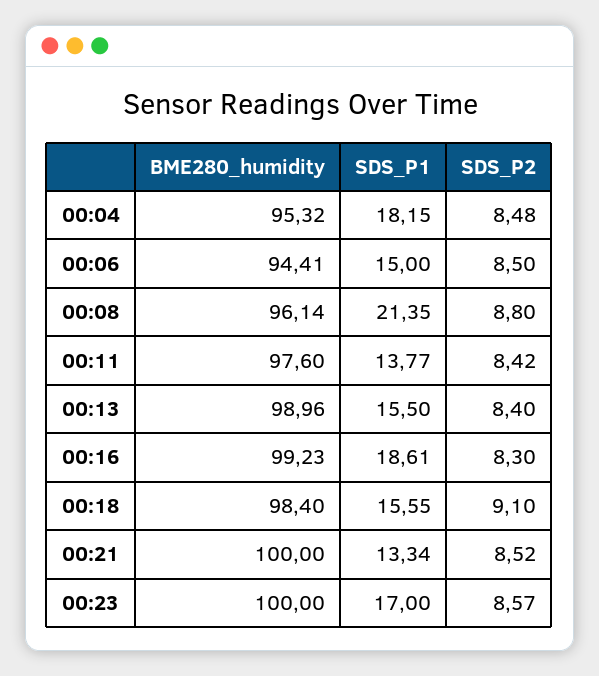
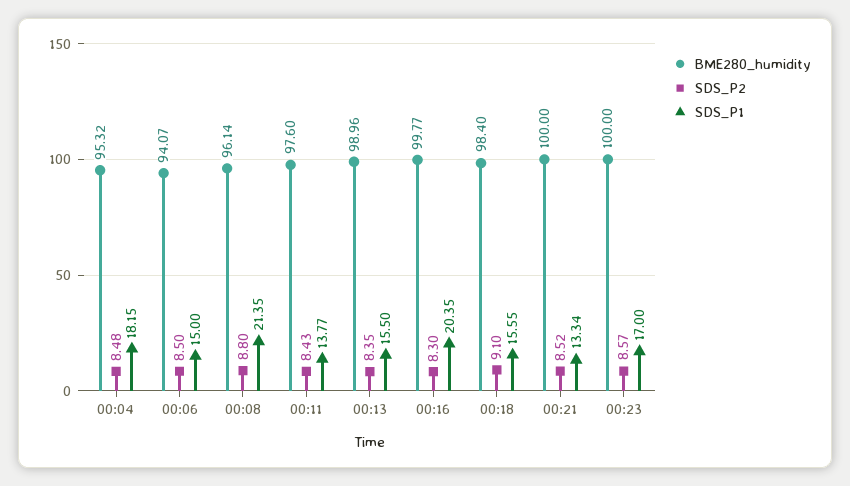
  {
    "BME280_humidity": {
      "00:04": 95.32,
-     "00:06": 94.41,
+     "00:06": 94.07,
      "00:08": 96.14,
      "00:11": 97.6,
      "00:13": 98.96,
-     "00:16": 99.23,
+     "00:16": 99.77,
      "00:18": 98.4,
      "00:21": 100,
      "00:23": 100
    },
    "SDS_P1": {
      "00:04": 18.15,
      "00:06": 15,
      "00:08": 21.35,
      "00:11": 13.77,
      "00:13": 15.5,
-     "00:16": 18.61,
+     "00:16": 20.35,
      "00:18": 15.55,
      "00:21": 13.34,
      "00:23": 17
    },
    "SDS_P2": {
      "00:04": 8.48,
      "00:06": 8.5,
      "00:08": 8.8,
-     "00:11": 8.42,
+     "00:11": 8.43,
-     "00:13": 8.4,
+     "00:13": 8.35,
      "00:16": 8.3,
      "00:18": 9.1,
      "00:21": 8.52,
      "00:23": 8.57
    }
  }

